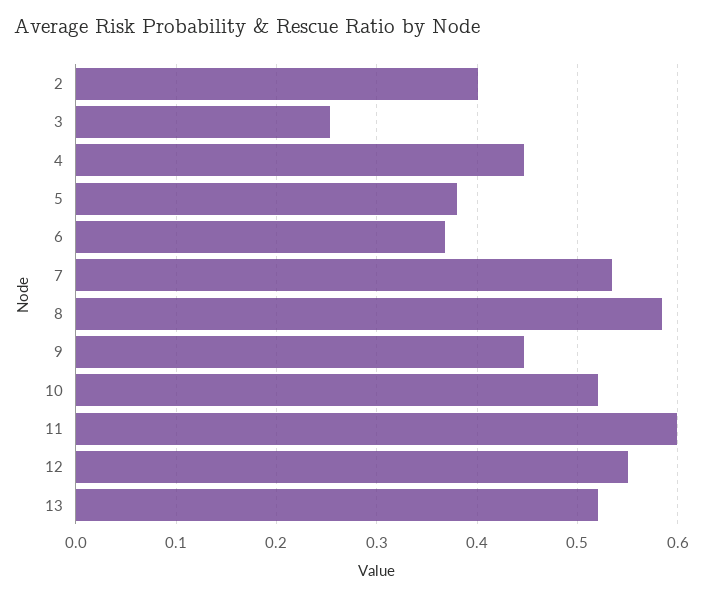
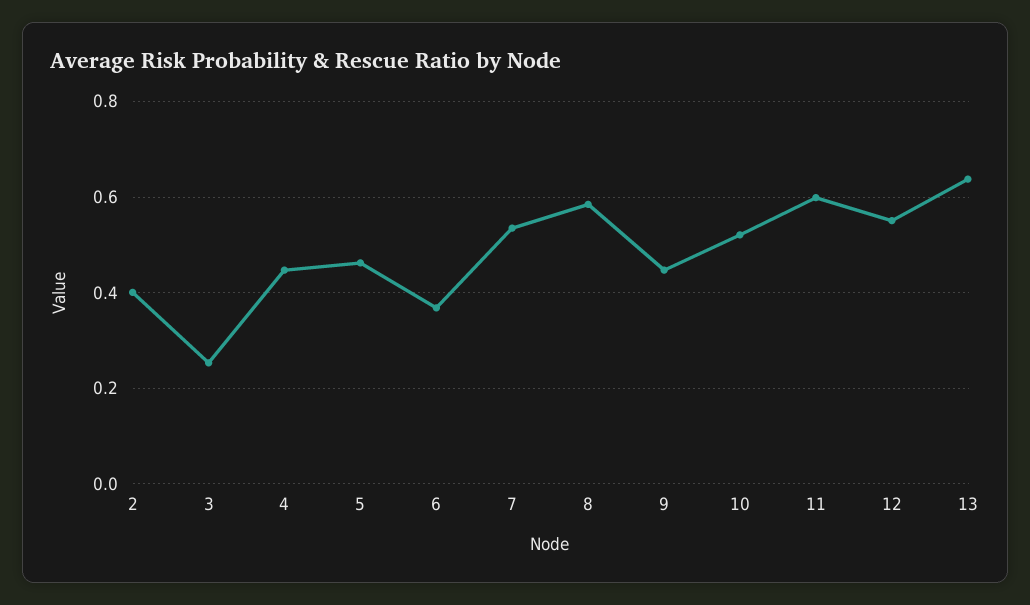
  {
    "2": 0.4,
    "3": 0.25,
    "4": 0.45,
-   "5": 0.38,
+   "5": 0.46,
    "6": 0.37,
    "7": 0.53,
    "8": 0.58,
    "9": 0.45,
    "10": 0.52,
    "11": 0.6,
    "12": 0.55,
-   "13": 0.52
+   "13": 0.64
  }

